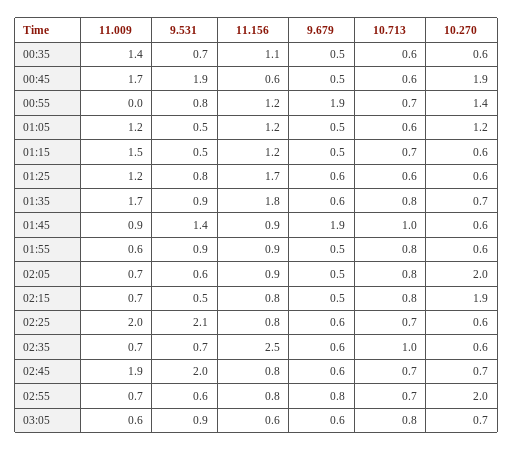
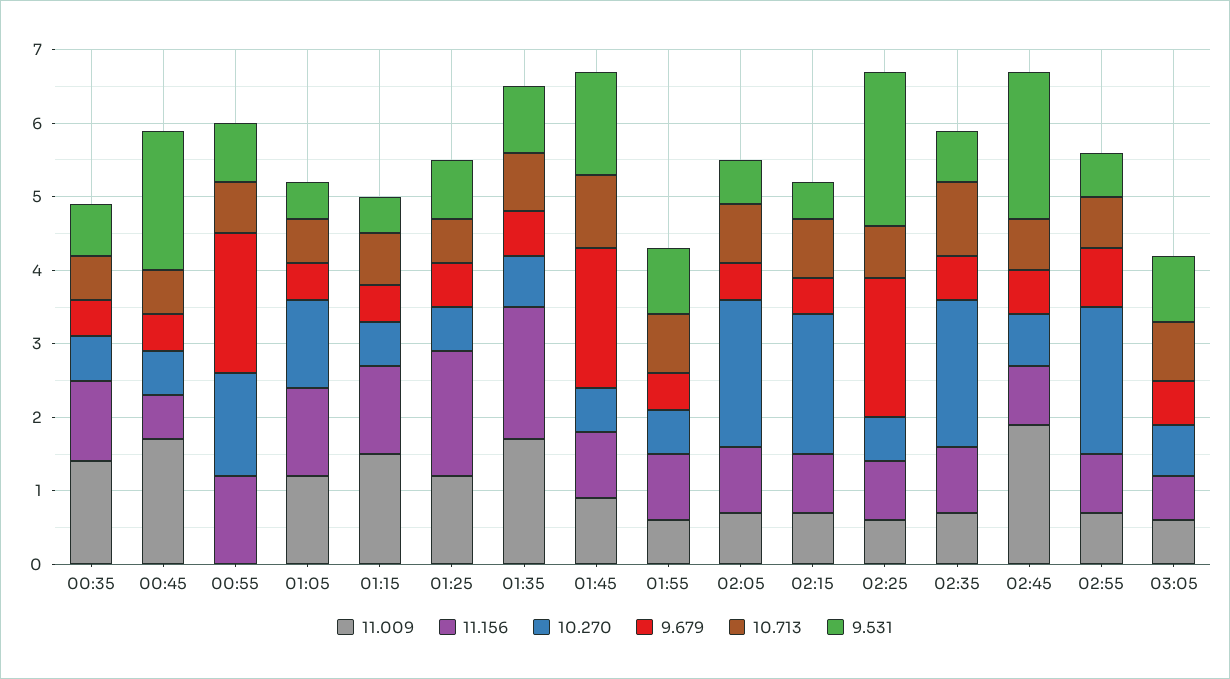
  {
    "11.009": {
      "00:35": 1.4,
      "00:45": 1.7,
      "00:55": 0,
      "01:05": 1.2,
      "01:15": 1.5,
      "01:25": 1.2,
      "01:35": 1.7,
      "01:45": 0.9,
      "01:55": 0.6,
      "02:05": 0.7,
      "02:15": 0.7,
-     "02:25": 2,
+     "02:25": 0.5,
      "02:35": 0.7,
      "02:45": 1.9,
      "02:55": 0.7,
      "03:05": 0.6
    },
    "9.531": {
      "00:35": 0.7,
      "00:45": 1.9,
      "00:55": 0.8,
      "01:05": 0.5,
      "01:15": 0.5,
      "01:25": 0.8,
      "01:35": 0.9,
      "01:45": 1.4,
      "01:55": 0.9,
      "02:05": 0.6,
      "02:15": 0.5,
      "02:25": 2.1,
      "02:35": 0.7,
      "02:45": 2,
      "02:55": 0.6,
      "03:05": 0.9
    },
    "11.156": {
      "00:35": 1.1,
      "00:45": 0.6,
      "00:55": 1.2,
      "01:05": 1.2,
      "01:15": 1.2,
      "01:25": 1.7,
      "01:35": 1.8,
      "01:45": 0.9,
      "01:55": 0.9,
      "02:05": 0.9,
      "02:15": 0.8,
      "02:25": 0.8,
-     "02:35": 2.5,
+     "02:35": 1,
      "02:45": 0.8,
      "02:55": 0.8,
      "03:05": 0.6
    },
    "9.679": {
      "00:35": 0.5,
      "00:45": 0.5,
      "00:55": 1.9,
      "01:05": 0.5,
      "01:15": 0.5,
      "01:25": 0.6,
      "01:35": 0.6,
      "01:45": 1.9,
      "01:55": 0.5,
      "02:05": 0.5,
      "02:15": 0.5,
-     "02:25": 0.6,
+     "02:25": 2,
      "02:35": 0.6,
      "02:45": 0.6,
      "02:55": 0.8,
      "03:05": 0.6
    },
    "10.713": {
      "00:35": 0.6,
      "00:45": 0.6,
      "00:55": 0.7,
      "01:05": 0.6,
      "01:15": 0.7,
      "01:25": 0.6,
      "01:35": 0.8,
      "01:45": 1,
      "01:55": 0.8,
      "02:05": 0.8,
      "02:15": 0.8,
      "02:25": 0.7,
      "02:35": 1,
      "02:45": 0.7,
      "02:55": 0.7,
      "03:05": 0.8
    },
    "10.270": {
      "00:35": 0.6,
-     "00:45": 1.9,
+     "00:45": 0.5,
      "00:55": 1.4,
      "01:05": 1.2,
      "01:15": 0.6,
      "01:25": 0.6,
      "01:35": 0.7,
      "01:45": 0.6,
      "01:55": 0.6,
      "02:05": 2,
      "02:15": 1.9,
      "02:25": 0.6,
-     "02:35": 0.6,
+     "02:35": 2,
      "02:45": 0.7,
      "02:55": 2,
      "03:05": 0.7
    }
  }

